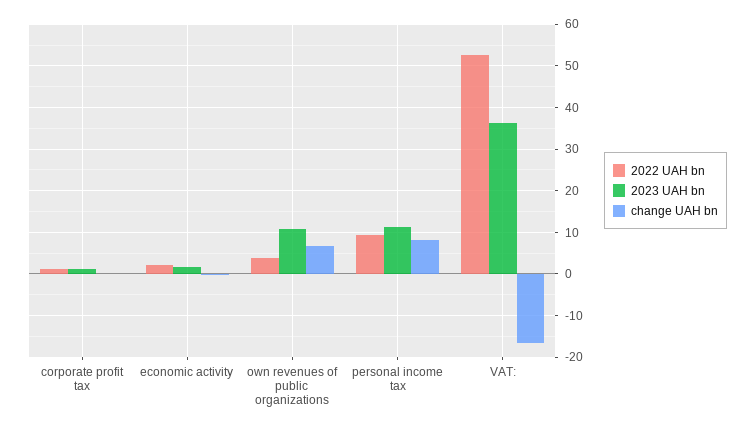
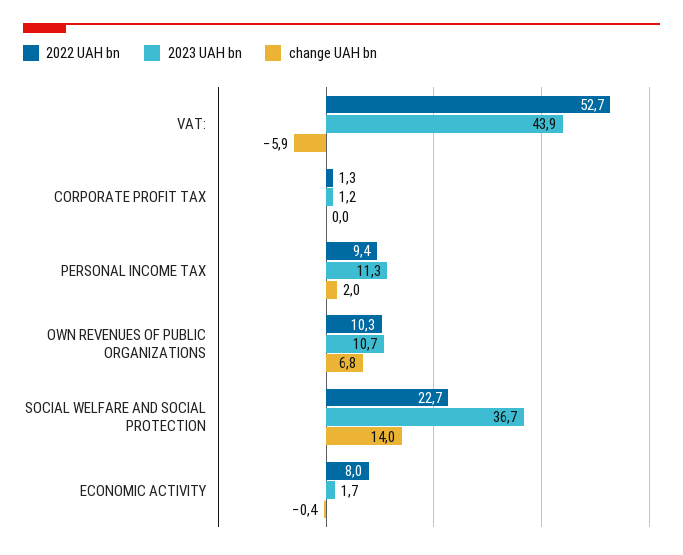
  {
    "2022 UAH bn": {
      "corporate profit tax": 1.3,
-     "economic activity": 2,
+     "economic activity": 8,
-     "own revenues of public organizations": 4,
+     "own revenues of public organizations": 10.3,
      "personal income tax": 9.4,
-     "VAT:": 52.7
+     "VAT:": 52.7,
+     "SOCIAL WELFARE AND SOCIAL PROTECTION": 22.7
    },
    "2023 UAH bn": {
      "corporate profit tax": 1.2,
      "economic activity": 1.7,
      "own revenues of public organizations": 10.7,
      "personal income tax": 11.3,
-     "VAT:": 36
+     "VAT:": 43.9,
+     "SOCIAL WELFARE AND SOCIAL PROTECTION": 36.7
    },
    "change UAH bn": {
      "corporate profit tax": 0,
      "economic activity": -0.4,
      "own revenues of public organizations": 6.8,
-     "personal income tax": 8,
+     "personal income tax": 2,
-     "VAT:": -16
+     "VAT:": -5.9,
+     "SOCIAL WELFARE AND SOCIAL PROTECTION": 14
    }
  }

